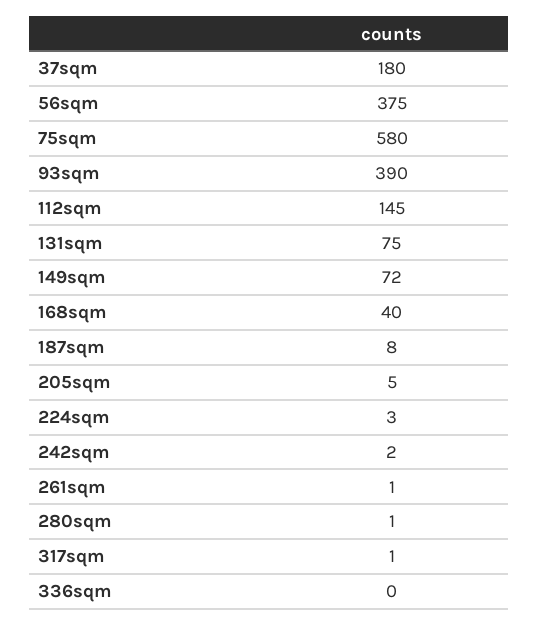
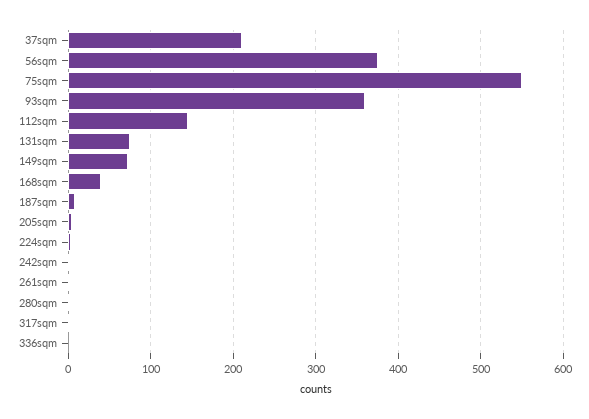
  {
-   "37sqm": 180,
+   "37sqm": 210,
    "56sqm": 375,
-   "75sqm": 580,
+   "75sqm": 550,
-   "93sqm": 390,
+   "93sqm": 360,
    "112sqm": 145,
    "131sqm": 75,
    "149sqm": 72,
    "168sqm": 40,
    "187sqm": 8,
    "205sqm": 5,
    "224sqm": 3,
    "242sqm": 2,
    "261sqm": 1,
    "280sqm": 1,
    "317sqm": 1,
    "336sqm": 0
  }

